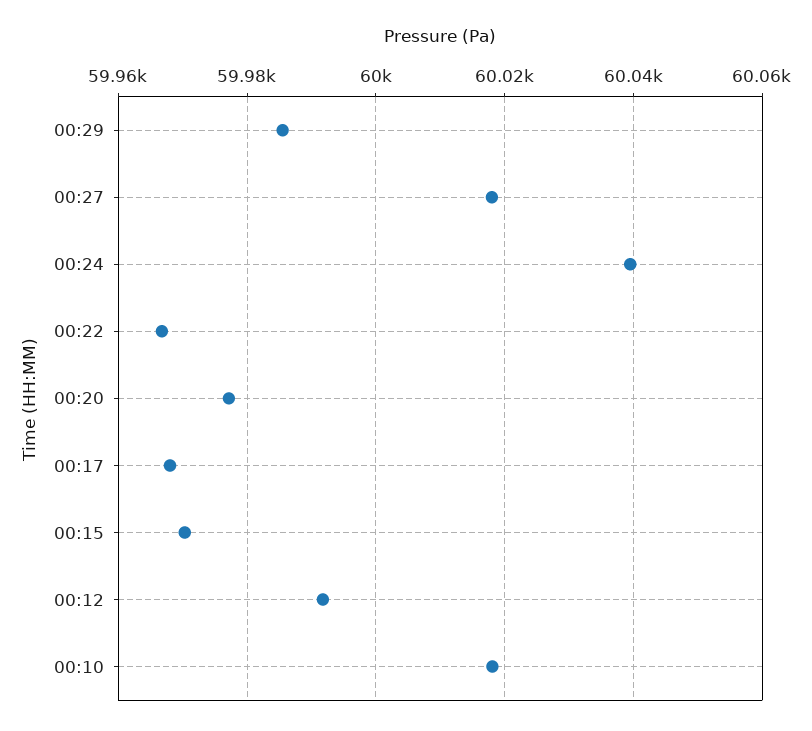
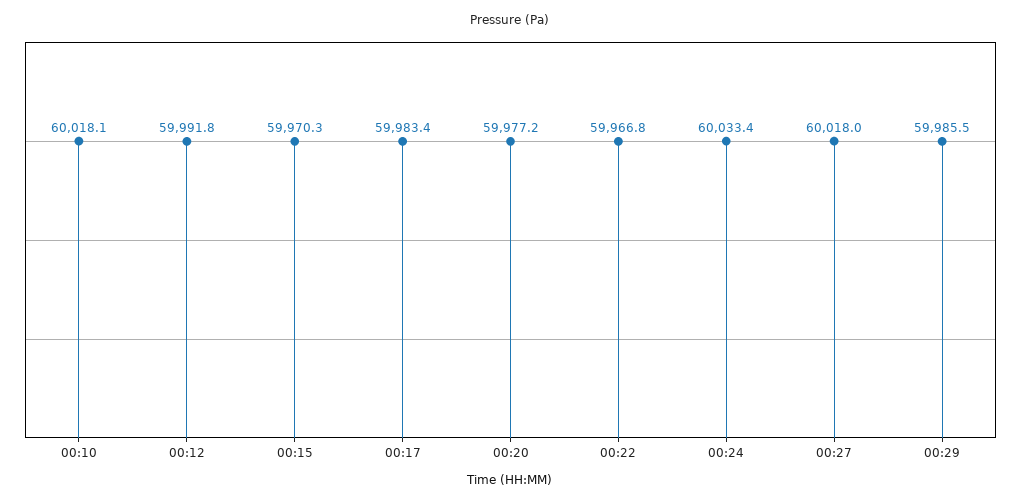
  {
    "00:29": 59985.5,
    "00:27": 60018,
-   "00:24": 60040,
+   "00:24": 60033.4,
    "00:22": 59966.8,
    "00:20": 59977.2,
-   "00:17": 59968,
+   "00:17": 59983.4,
    "00:15": 59970.3,
    "00:12": 59991.8,
    "00:10": 60018.1
  }

